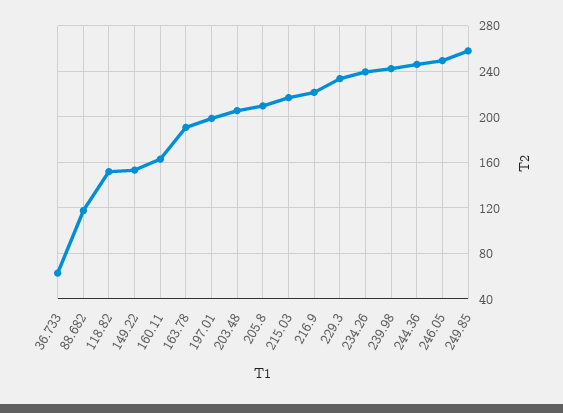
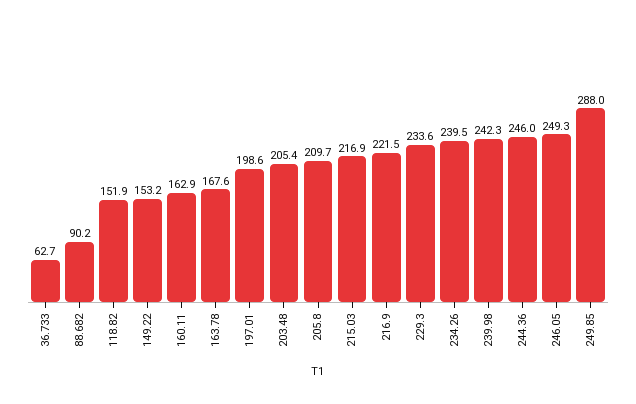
  {
    "36.733": 62.7,
-   "88.682": 120,
+   "88.682": 90.2,
    "118.82": 151.9,
    "149.22": 153.2,
    "160.11": 162.9,
-   "163.78": 190,
+   "163.78": 167.6,
    "197.01": 198.6,
    "203.48": 205.4,
    "205.8": 209.7,
    "215.03": 216.9,
    "216.9": 221.5,
    "229.3": 233.6,
    "234.26": 239.5,
    "239.98": 242.3,
    "244.36": 246,
    "246.05": 249.3,
-   "249.85": 260
+   "249.85": 288
  }

